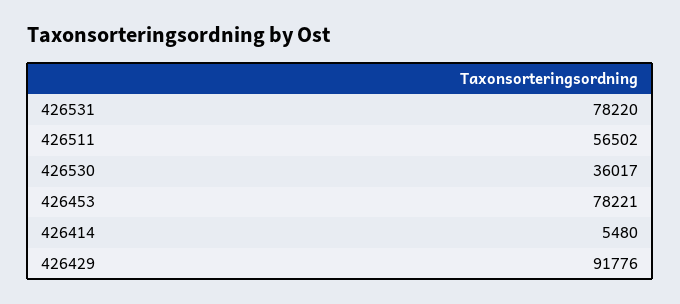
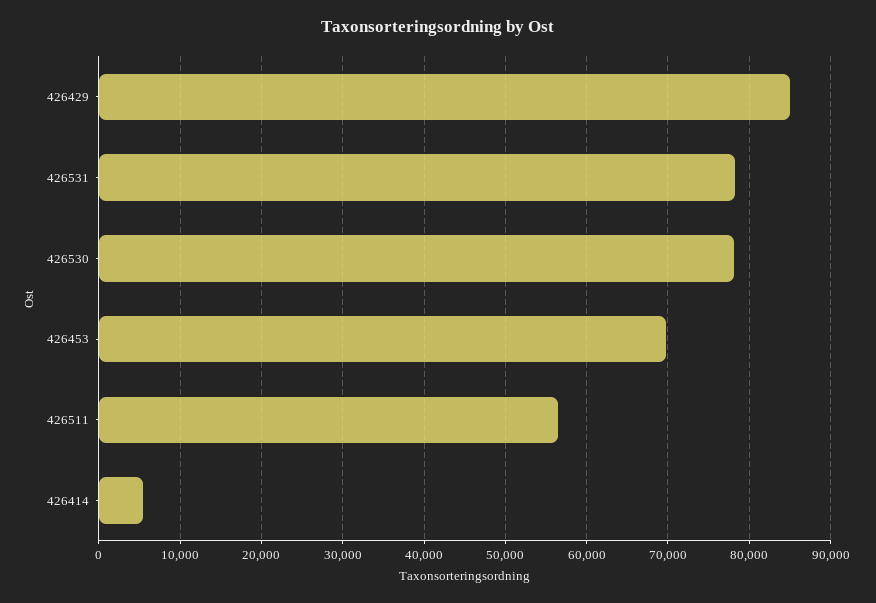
  {
    "426531": 78220,
    "426511": 56502,
-   "426530": 36017,
+   "426530": 78000,
-   "426453": 78221,
+   "426453": 70000,
    "426414": 5480,
-   "426429": 91776
+   "426429": 85000
  }

